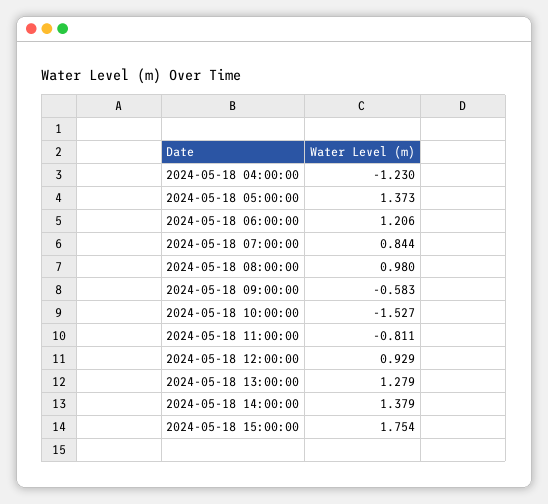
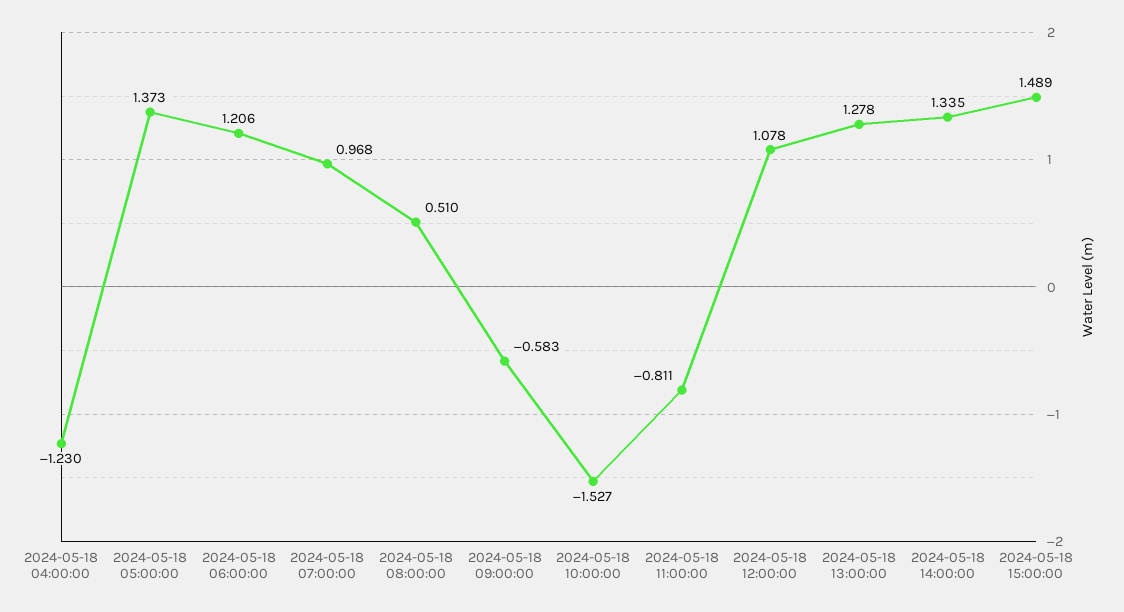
  {
    "2024-05-18 04:00:00": -1.23,
    "2024-05-18 05:00:00": 1.373,
    "2024-05-18 06:00:00": 1.206,
-   "2024-05-18 07:00:00": 0.844,
+   "2024-05-18 07:00:00": 0.968,
-   "2024-05-18 08:00:00": 0.98,
+   "2024-05-18 08:00:00": 0.51,
    "2024-05-18 09:00:00": -0.583,
    "2024-05-18 10:00:00": -1.527,
    "2024-05-18 11:00:00": -0.811,
-   "2024-05-18 12:00:00": 0.929,
+   "2024-05-18 12:00:00": 1.078,
-   "2024-05-18 13:00:00": 1.279,
+   "2024-05-18 13:00:00": 1.278,
-   "2024-05-18 14:00:00": 1.379,
+   "2024-05-18 14:00:00": 1.335,
-   "2024-05-18 15:00:00": 1.754
+   "2024-05-18 15:00:00": 1.489
  }

